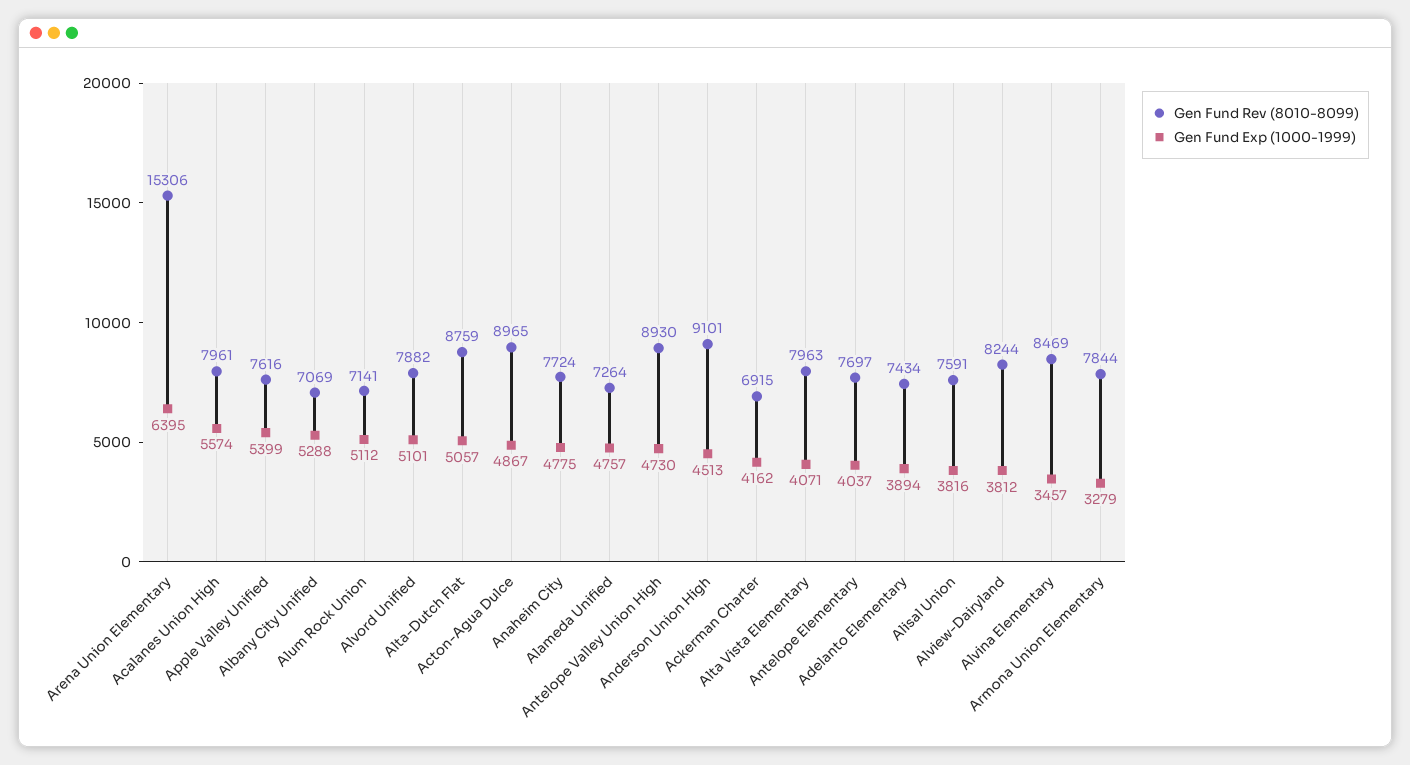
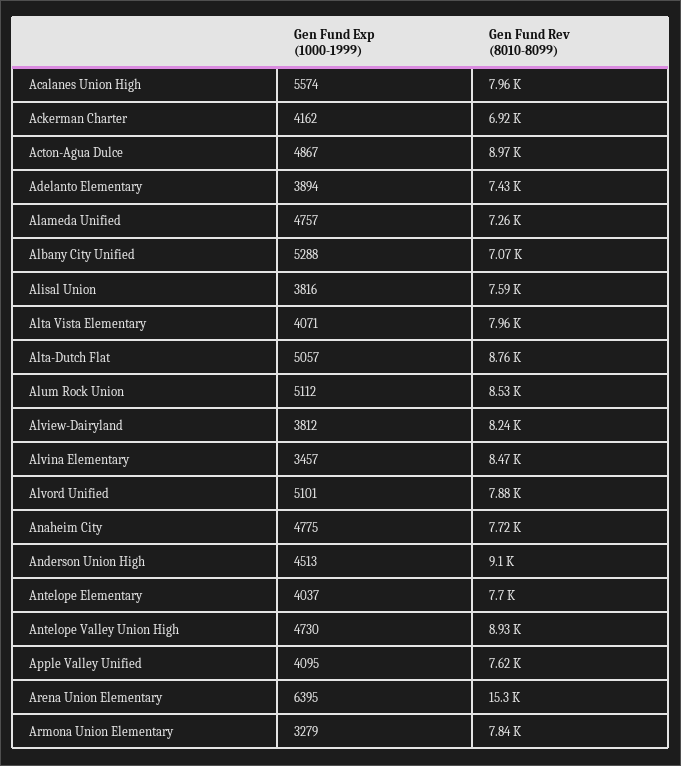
  {
    "Gen Fund Rev (8010-8099)": {
      "Arena Union Elementary": 15306,
      "Acalanes Union High": 7961,
      "Apple Valley Unified": 7616,
      "Albany City Unified": 7069,
-     "Alum Rock Union": 7141,
+     "Alum Rock Union": 8530,
      "Alvord Unified": 7882,
      "Alta-Dutch Flat": 8759,
      "Acton-Agua Dulce": 8965,
      "Anaheim City": 7724,
      "Alameda Unified": 7264,
      "Antelope Valley Union High": 8930,
      "Anderson Union High": 9101,
      "Ackerman Charter": 6915,
      "Alta Vista Elementary": 7963,
      "Antelope Elementary": 7697,
      "Adelanto Elementary": 7434,
      "Alisal Union": 7591,
      "Alview-Dairyland": 8244,
      "Alvina Elementary": 8469,
      "Armona Union Elementary": 7844
    },
    "Gen Fund Exp (1000-1999)": {
      "Arena Union Elementary": 6395,
      "Acalanes Union High": 5574,
-     "Apple Valley Unified": 5399,
+     "Apple Valley Unified": 4095,
      "Albany City Unified": 5288,
      "Alum Rock Union": 5112,
      "Alvord Unified": 5101,
      "Alta-Dutch Flat": 5057,
      "Acton-Agua Dulce": 4867,
      "Anaheim City": 4775,
      "Alameda Unified": 4757,
      "Antelope Valley Union High": 4730,
      "Anderson Union High": 4513,
      "Ackerman Charter": 4162,
      "Alta Vista Elementary": 4071,
      "Antelope Elementary": 4037,
      "Adelanto Elementary": 3894,
      "Alisal Union": 3816,
      "Alview-Dairyland": 3812,
      "Alvina Elementary": 3457,
      "Armona Union Elementary": 3279
    }
  }

